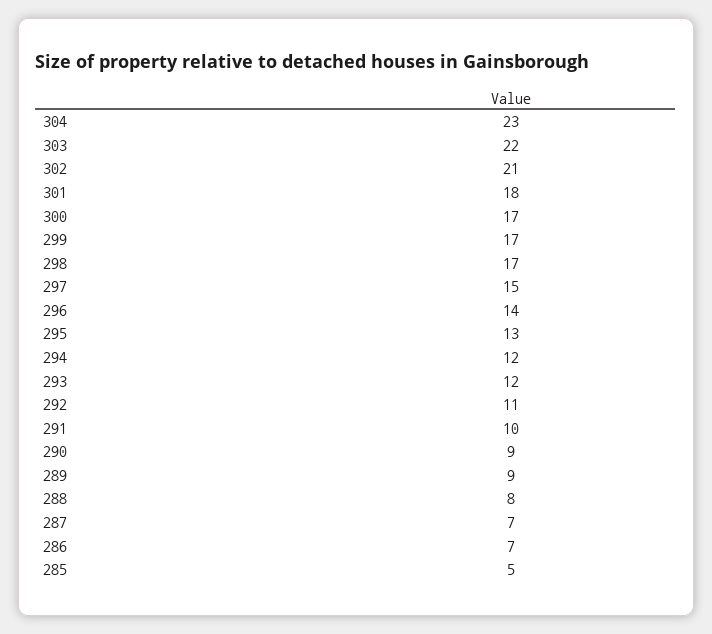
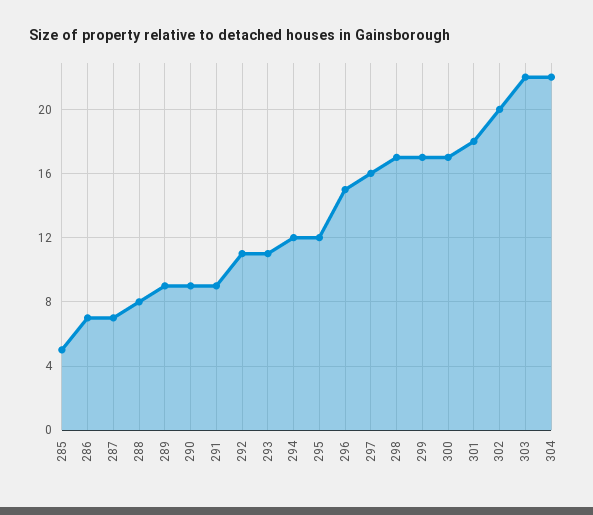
  {
-   "304": 23,
+   "304": 22,
    "303": 22,
-   "302": 21,
+   "302": 20,
    "301": 18,
    "300": 17,
    "299": 17,
    "298": 17,
-   "297": 15,
+   "297": 16,
-   "296": 14,
+   "296": 15,
-   "295": 13,
+   "295": 12,
    "294": 12,
-   "293": 12,
+   "293": 11,
    "292": 11,
-   "291": 10,
+   "291": 9,
    "290": 9,
    "289": 9,
    "288": 8,
    "287": 7,
    "286": 7,
    "285": 5
  }

